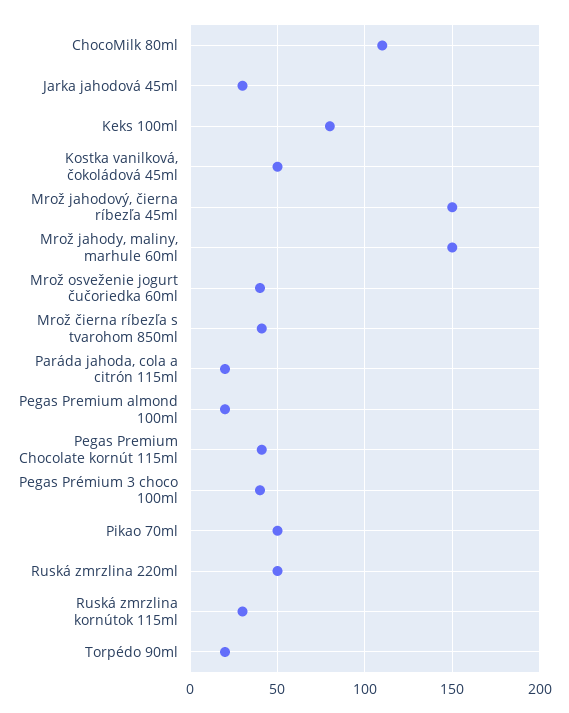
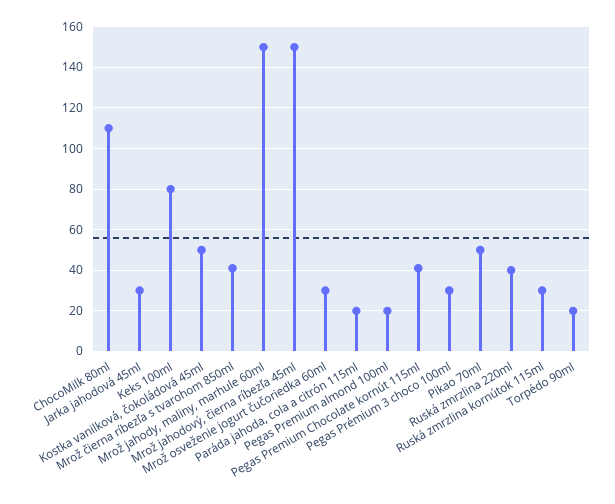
  {
    "ChocoMilk 80ml": 110,
    "Jarka jahodová 45ml": 30,
    "Keks 100ml": 80,
    "Kostka vanilková, čokoládová 45ml": 50,
    "Mrož jahodový, čierna ríbezľa 45ml": 150,
    "Mrož jahody, maliny, marhule 60ml": 150,
-   "Mrož osveženie jogurt čučoriedka 60ml": 40,
+   "Mrož osveženie jogurt čučoriedka 60ml": 30,
    "Mrož čierna ríbezľa s tvarohom 850ml": 40,
    "Paráda jahoda, cola a citrón 115ml": 20,
    "Pegas Premium almond 100ml": 20,
    "Pegas Premium Chocolate kornút 115ml": 40,
-   "Pegas Prémium 3 choco 100ml": 40,
+   "Pegas Prémium 3 choco 100ml": 30,
    "Pikao 70ml": 50,
-   "Ruská zmrzlina 220ml": 50,
+   "Ruská zmrzlina 220ml": 40,
    "Ruská zmrzlina kornútok 115ml": 30,
    "Torpédo 90ml": 20
  }

